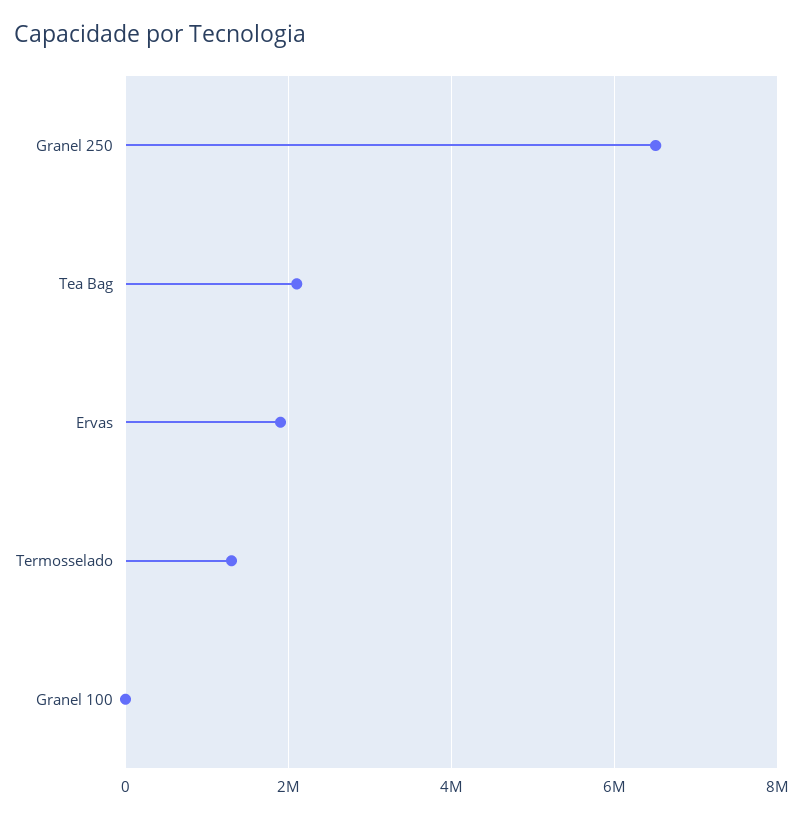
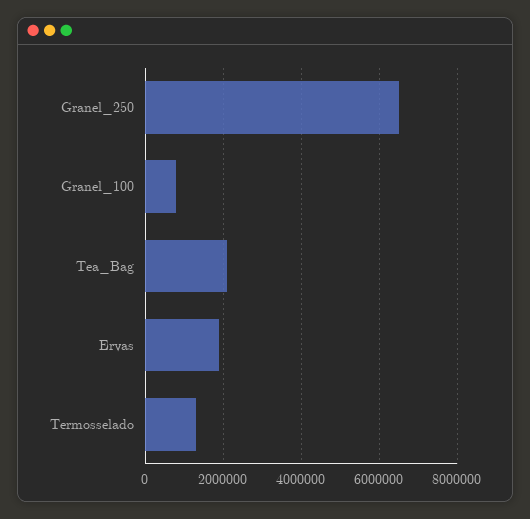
  {
    "Granel 250": 6600000,
    "Tea Bag": 2200000,
    "Ervas": 2000000,
    "Termosselado": 1400000,
-   "Granel 100": 0
+   "Granel 100": 800000
  }

